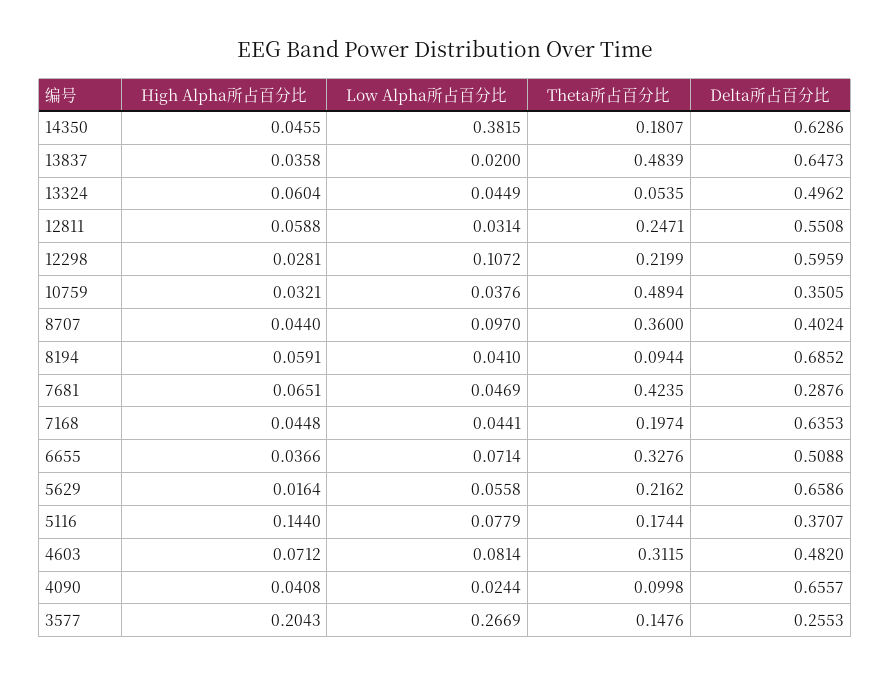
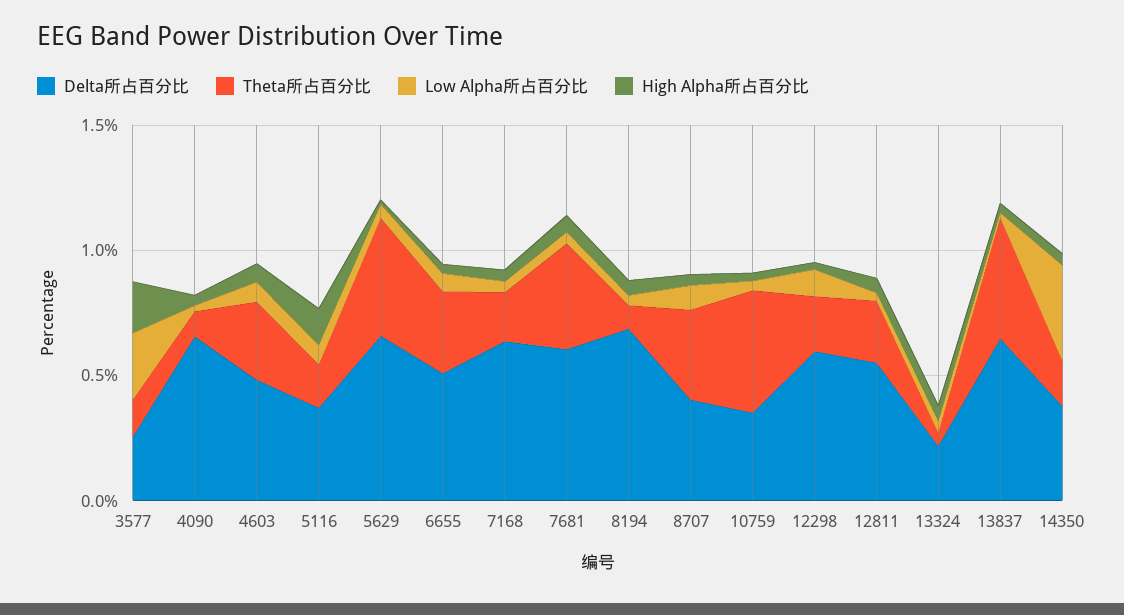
  {
    "High Alpha所占百分比": {
      "14350": 0.0455,
      "13837": 0.0358,
      "13324": 0.0604,
      "12811": 0.0588,
      "12298": 0.0281,
      "10759": 0.0321,
      "8707": 0.044,
      "8194": 0.0591,
      "7681": 0.0651,
      "7168": 0.0448,
      "6655": 0.0366,
      "5629": 0.0164,
      "5116": 0.144,
      "4603": 0.0712,
      "4090": 0.0408,
      "3577": 0.2043
    },
    "Low Alpha所占百分比": {
      "14350": 0.3815,
      "13837": 0.02,
      "13324": 0.0449,
      "12811": 0.0314,
      "12298": 0.1072,
      "10759": 0.0376,
      "8707": 0.097,
      "8194": 0.041,
      "7681": 0.0469,
      "7168": 0.0441,
      "6655": 0.0714,
      "5629": 0.0558,
      "5116": 0.0779,
      "4603": 0.0814,
      "4090": 0.0244,
      "3577": 0.2669
    },
    "Theta所占百分比": {
      "14350": 0.1807,
      "13837": 0.4839,
      "13324": 0.0535,
      "12811": 0.2471,
      "12298": 0.2199,
      "10759": 0.4894,
      "8707": 0.36,
      "8194": 0.0944,
      "7681": 0.4235,
      "7168": 0.1974,
      "6655": 0.3276,
-     "5629": 0.2162,
+     "5629": 0.5,
      "5116": 0.1744,
      "4603": 0.3115,
      "4090": 0.0998,
      "3577": 0.1476
    },
    "Delta所占百分比": {
-     "14350": 0.6286,
+     "14350": 0.4,
      "13837": 0.6473,
-     "13324": 0.4962,
+     "13324": 0.2,
      "12811": 0.5508,
      "12298": 0.5959,
      "10759": 0.3505,
      "8707": 0.4024,
      "8194": 0.6852,
-     "7681": 0.2876,
+     "7681": 0.6,
      "7168": 0.6353,
      "6655": 0.5088,
      "5629": 0.6586,
      "5116": 0.3707,
      "4603": 0.482,
      "4090": 0.6557,
      "3577": 0.2553
    }
  }

